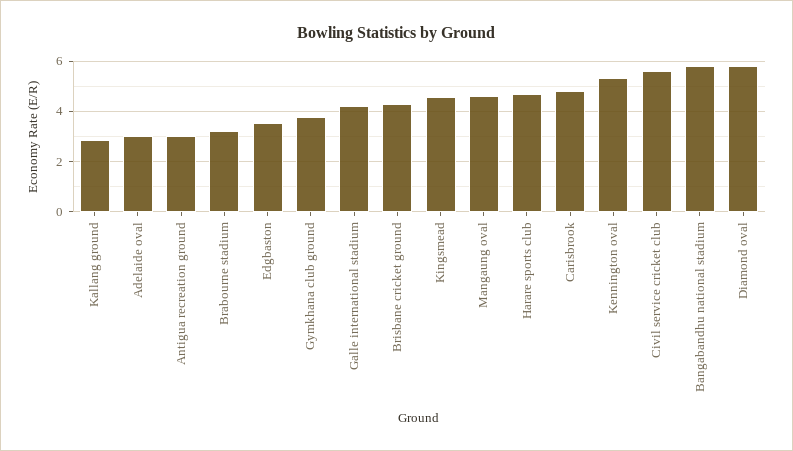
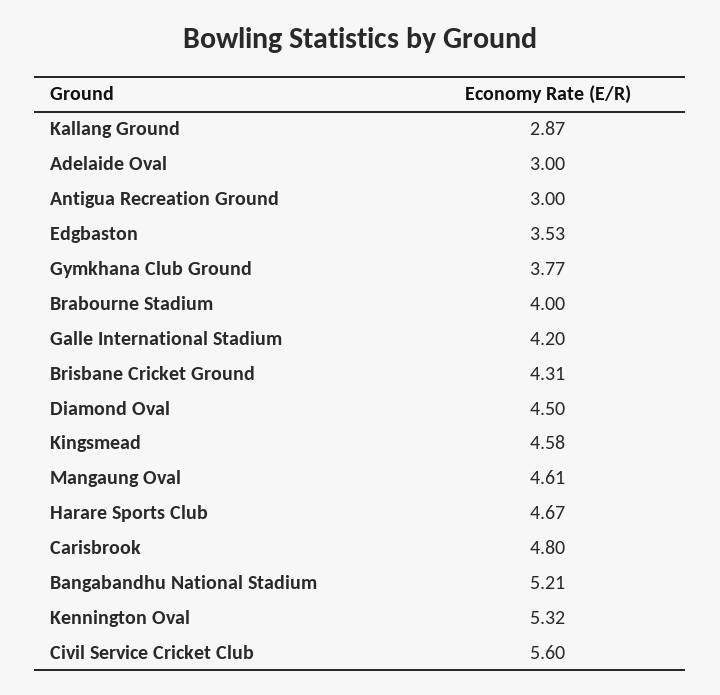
  {
    "Kallang ground": 2.87,
    "Adelaide oval": 3,
    "Antigua recreation ground": 3,
-   "Brabourne stadium": 3.25,
+   "Brabourne stadium": 4,
    "Edgbaston": 3.53,
    "Gymkhana club ground": 3.77,
    "Galle international stadium": 4.2,
    "Brisbane cricket ground": 4.31,
    "Kingsmead": 4.58,
    "Mangaung oval": 4.61,
    "Harare sports club": 4.67,
    "Carisbrook": 4.8,
    "Kennington oval": 5.32,
    "Civil service cricket club": 5.6,
-   "Bangabandhu national stadium": 5.75,
+   "Bangabandhu national stadium": 5.21,
-   "Diamond oval": 5.75
+   "Diamond oval": 4.5
  }

